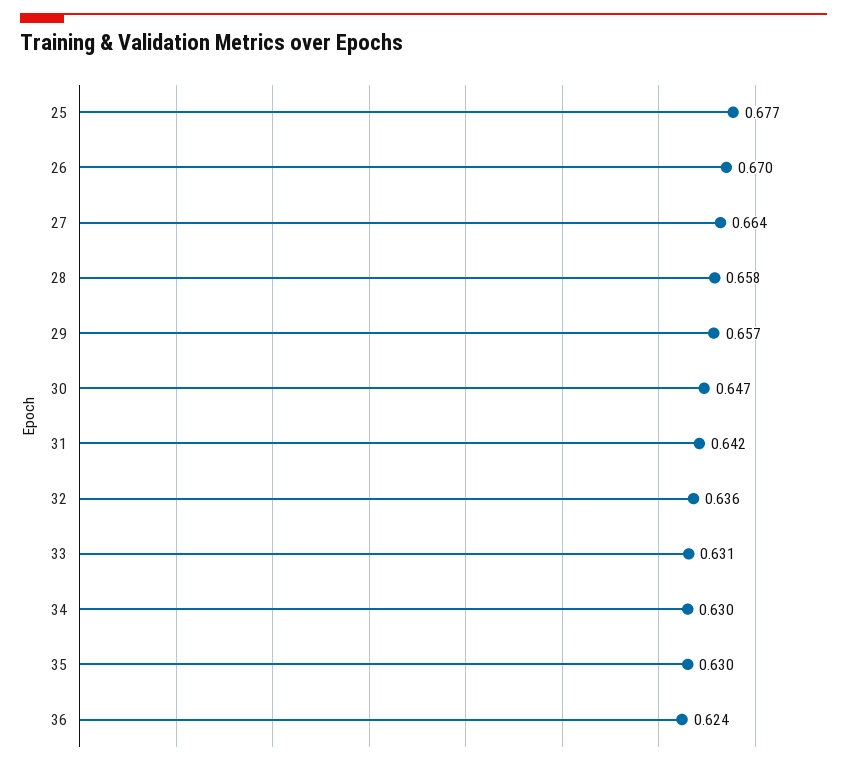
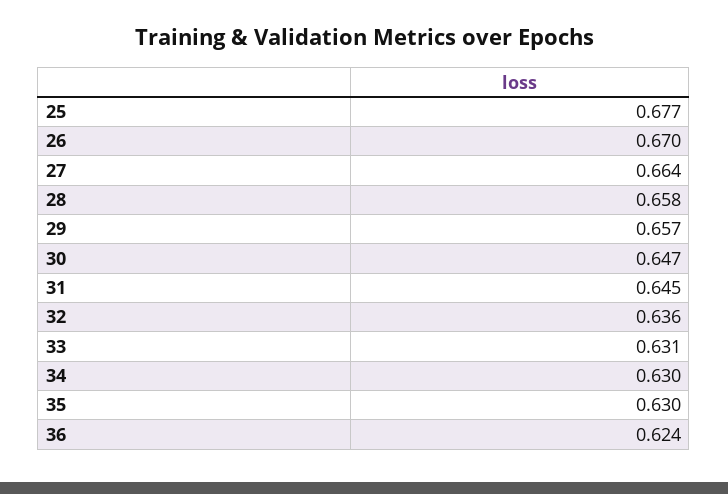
  {
    "25": 0.677,
    "26": 0.67,
    "27": 0.664,
    "28": 0.658,
    "29": 0.657,
    "30": 0.647,
-   "31": 0.642,
+   "31": 0.645,
    "32": 0.636,
    "33": 0.631,
    "34": 0.63,
    "35": 0.63,
    "36": 0.624
  }

